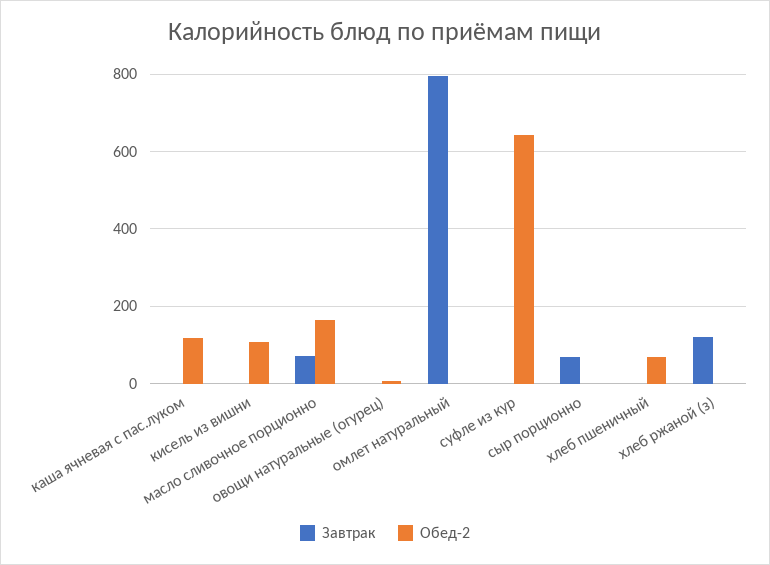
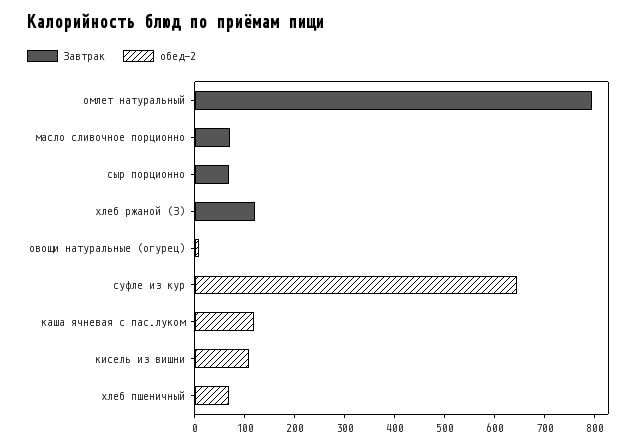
  {
    "Завтрак": {
      "каша ячневая с пас.луком": 0,
      "кисель из вишни": 0,
      "масло сливочное порционно": 80,
      "овощи натуральные (огурец)": 0,
      "омлет натуральный": 800,
      "суфле из кур": 0,
      "сыр порционно": 60,
      "хлеб пшеничный": 0,
      "хлеб ржаной (з)": 120
    },
    "Обед-2": {
      "каша ячневая с пас.луком": 120,
      "кисель из вишни": 100,
-     "масло сливочное порционно": 160,
+     "масло сливочное порционно": 0,
      "овощи натуральные (огурец)": 0,
      "омлет натуральный": 0,
      "суфле из кур": 640,
      "сыр порционно": 0,
      "хлеб пшеничный": 60,
      "хлеб ржаной (з)": 0
    }
  }

